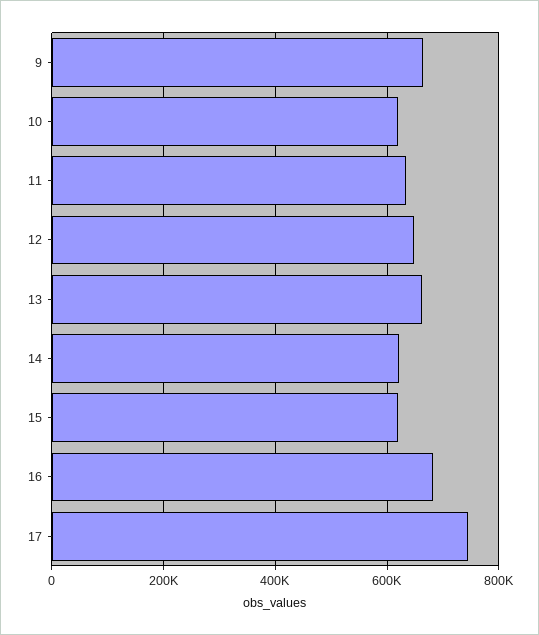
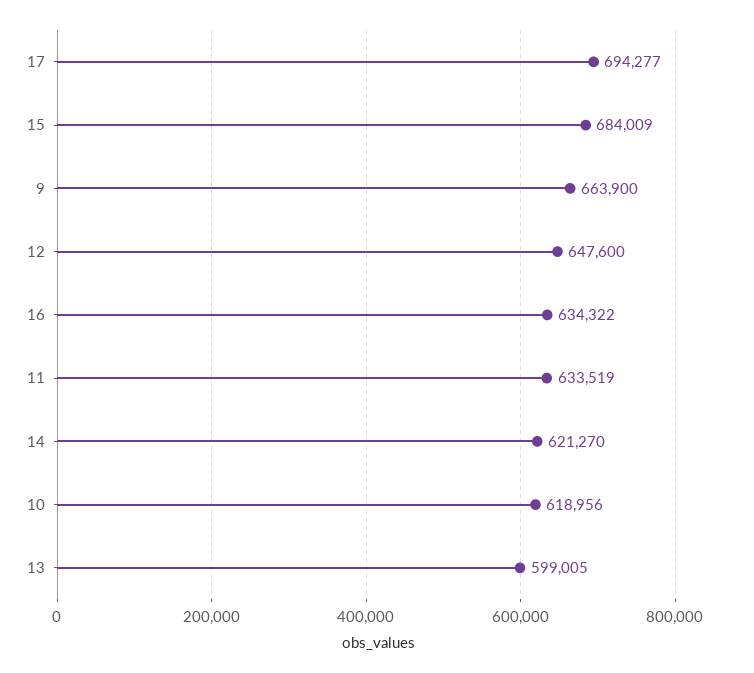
  {
    "9": 663900,
    "10": 618956,
    "11": 633519,
    "12": 647600,
-   "13": 660000,
+   "13": 599005,
    "14": 621270,
-   "15": 620000,
+   "15": 684009,
-   "16": 680000,
+   "16": 634322,
-   "17": 740000
+   "17": 694277
  }

